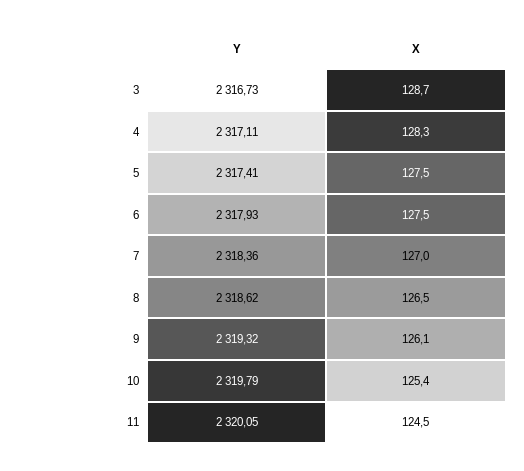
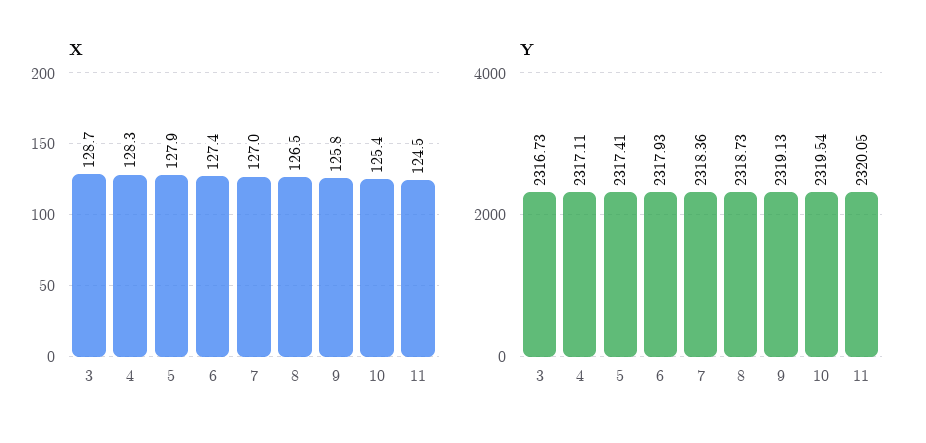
  {
    "Y": {
      "3": 2316.73,
      "4": 2317.11,
      "5": 2317.41,
      "6": 2317.93,
      "7": 2318.36,
-     "8": 2318.62,
+     "8": 2318.73,
-     "9": 2319.32,
+     "9": 2319.13,
-     "10": 2319.79,
+     "10": 2319.54,
      "11": 2320.05
    },
    "X": {
      "3": 128.7,
      "4": 128.3,
-     "5": 127.5,
+     "5": 127.9,
-     "6": 127.5,
+     "6": 127.4,
      "7": 127,
      "8": 126.5,
-     "9": 126.1,
+     "9": 125.8,
      "10": 125.4,
      "11": 124.5
    }
  }

